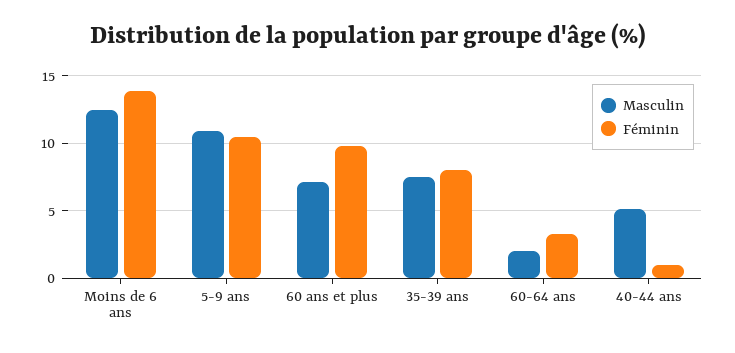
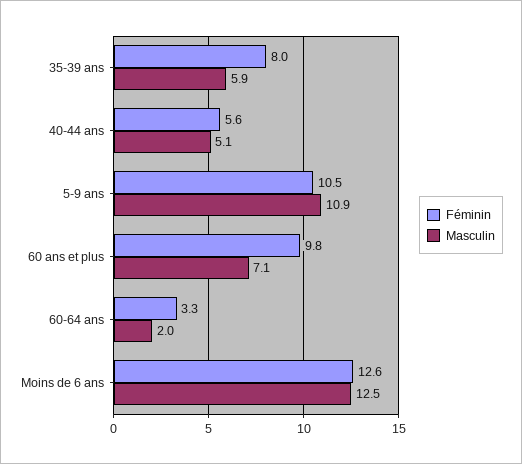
  {
    "Masculin": {
      "Moins de 6 ans": 12.5,
      "5-9 ans": 10.9,
      "60 ans et plus": 7.1,
-     "35-39 ans": 7.5,
+     "35-39 ans": 5.9,
      "60-64 ans": 2,
      "40-44 ans": 5.1
    },
    "Féminin": {
-     "Moins de 6 ans": 14,
+     "Moins de 6 ans": 12.6,
      "5-9 ans": 10.5,
      "60 ans et plus": 9.8,
      "35-39 ans": 8,
      "60-64 ans": 3.3,
-     "40-44 ans": 1
+     "40-44 ans": 5.6
    }
  }

